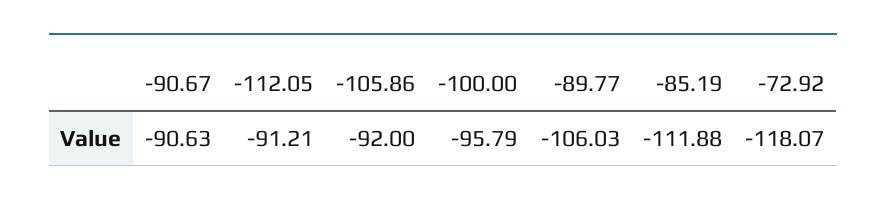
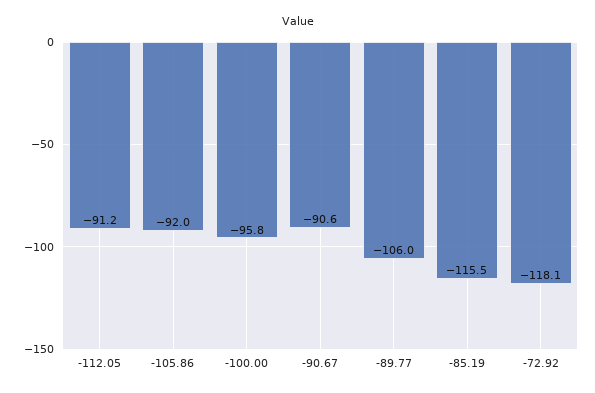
  {
    "-90.67": -90.63,
    "-112.05": -91.21,
    "-105.86": -92,
    "-100.00": -95.79,
    "-89.77": -106.03,
-   "-85.19": -111.88,
+   "-85.19": -115.5,
    "-72.92": -118.07
  }

